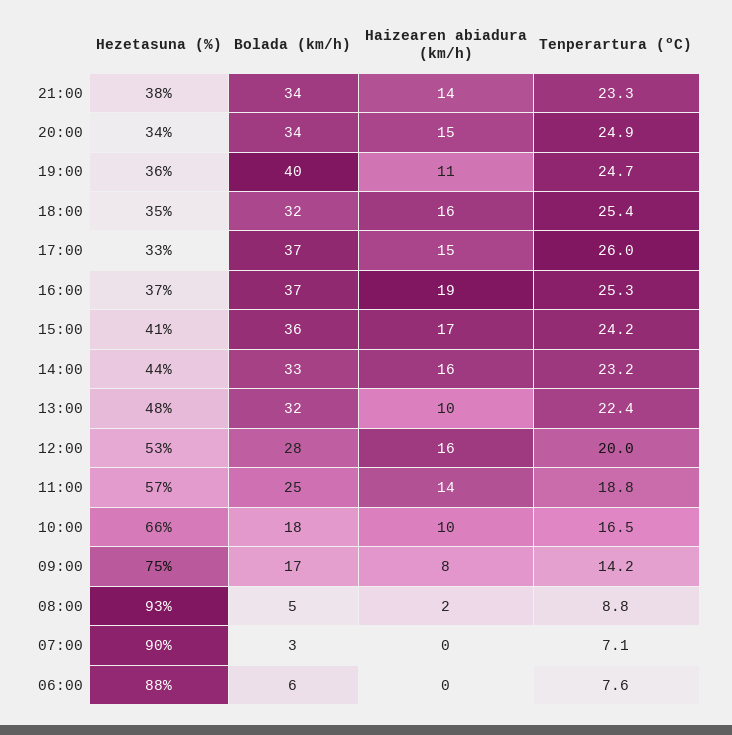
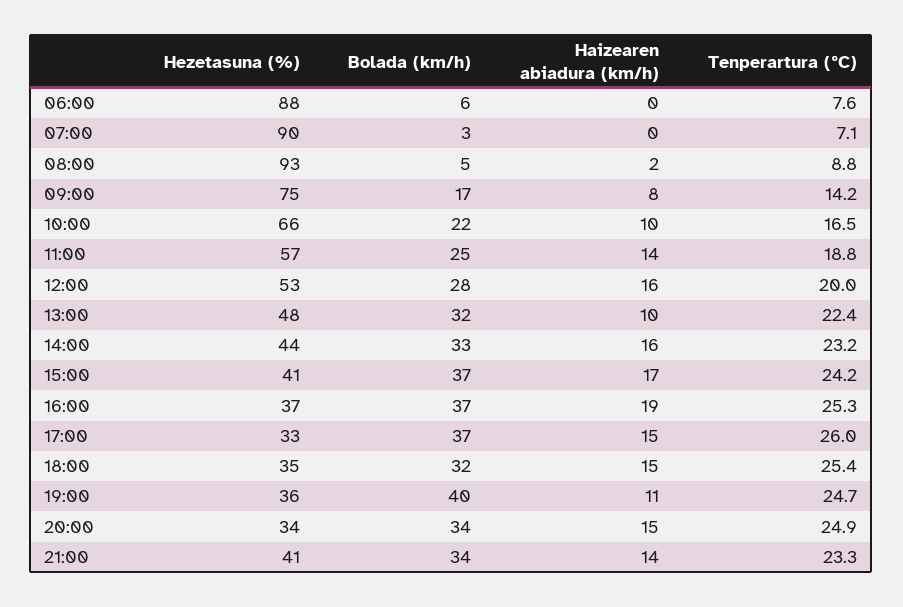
  {
    "Hezetasuna (%)": {
-     "21:00": 38,
+     "21:00": 41,
      "20:00": 34,
      "19:00": 36,
      "18:00": 35,
      "17:00": 33,
      "16:00": 37,
      "15:00": 41,
      "14:00": 44,
      "13:00": 48,
      "12:00": 53,
      "11:00": 57,
      "10:00": 66,
      "09:00": 75,
      "08:00": 93,
      "07:00": 90,
      "06:00": 88
    },
    "Bolada (km/h)": {
      "21:00": 34,
      "20:00": 34,
      "19:00": 40,
      "18:00": 32,
      "17:00": 37,
      "16:00": 37,
-     "15:00": 36,
+     "15:00": 37,
      "14:00": 33,
      "13:00": 32,
      "12:00": 28,
      "11:00": 25,
-     "10:00": 18,
+     "10:00": 22,
      "09:00": 17,
      "08:00": 5,
      "07:00": 3,
      "06:00": 6
    },
    "Haizearen abiadura (km/h)": {
      "21:00": 14,
      "20:00": 15,
      "19:00": 11,
-     "18:00": 16,
+     "18:00": 15,
      "17:00": 15,
      "16:00": 19,
      "15:00": 17,
      "14:00": 16,
      "13:00": 10,
      "12:00": 16,
      "11:00": 14,
      "10:00": 10,
      "09:00": 8,
      "08:00": 2,
      "07:00": 0,
      "06:00": 0
    },
    "Tenperartura (ºC)": {
      "21:00": 23.3,
      "20:00": 24.9,
      "19:00": 24.7,
      "18:00": 25.4,
      "17:00": 26,
      "16:00": 25.3,
      "15:00": 24.2,
      "14:00": 23.2,
      "13:00": 22.4,
      "12:00": 20,
      "11:00": 18.8,
      "10:00": 16.5,
      "09:00": 14.2,
      "08:00": 8.8,
      "07:00": 7.1,
      "06:00": 7.6
    }
  }

